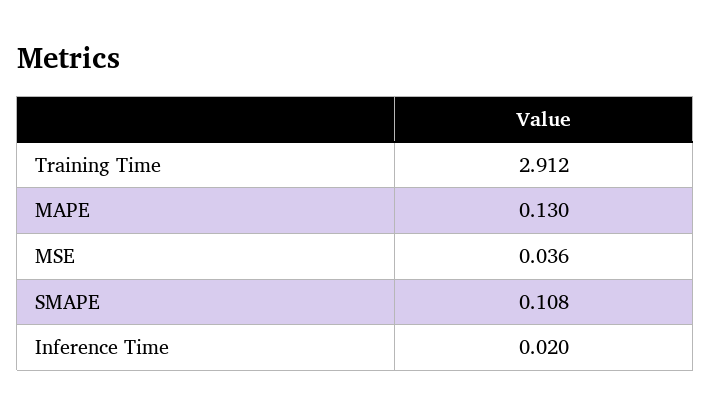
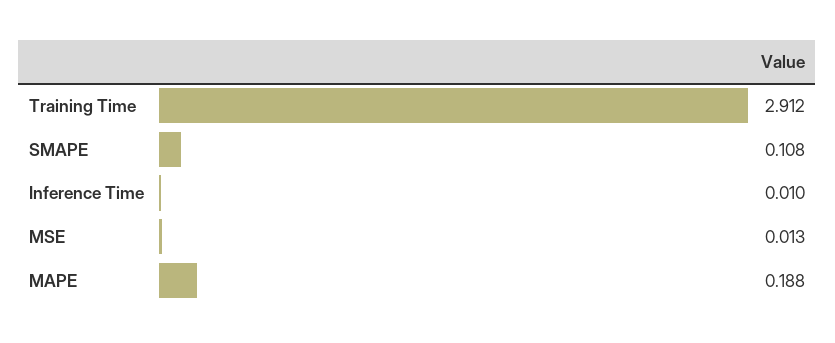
  {
    "Training Time": 2.912,
-   "MAPE": 0.13,
+   "MAPE": 0.188,
-   "MSE": 0.036,
+   "MSE": 0.013,
    "SMAPE": 0.108,
-   "Inference Time": 0.02
+   "Inference Time": 0.01
  }

